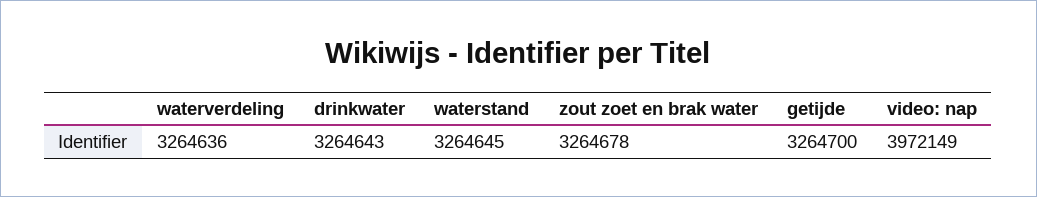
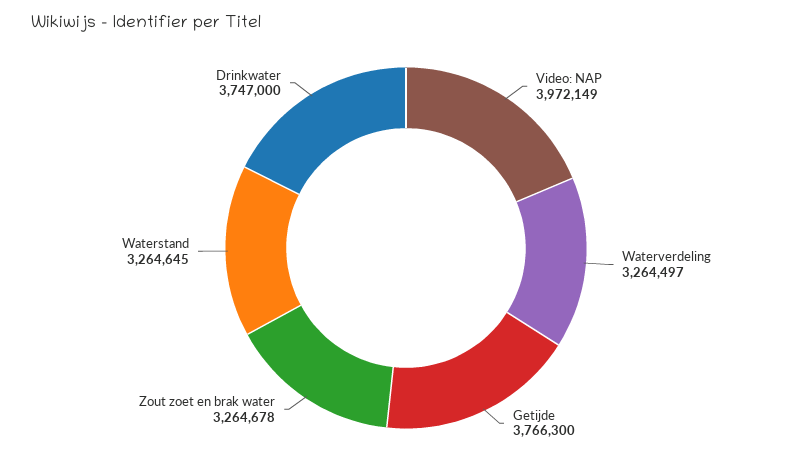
  {
-   "waterverdeling": 3264636,
+   "waterverdeling": 3264497,
-   "drinkwater": 3264643,
+   "drinkwater": 3747000,
    "waterstand": 3264645,
    "zout zoet en brak water": 3264678,
-   "getijde": 3264700,
+   "getijde": 3766300,
    "video: nap": 3972149
  }

